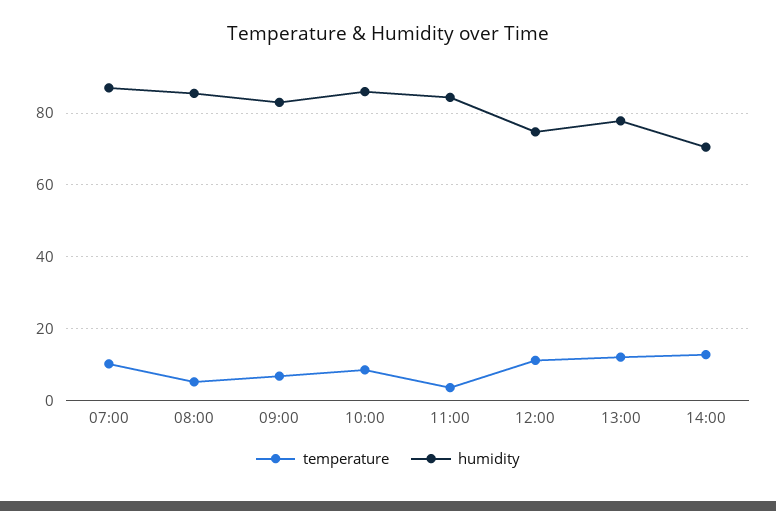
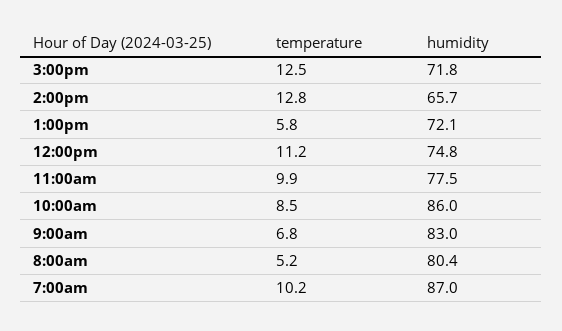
  {
    "temperature": {
      "07:00": 10.2,
      "08:00": 5.2,
      "09:00": 6.8,
      "10:00": 8.5,
-     "11:00": 4,
+     "11:00": 9.9,
      "12:00": 11.2,
-     "13:00": 12,
+     "13:00": 5.8,
-     "14:00": 12.8
+     "14:00": 12.8,
+     "3:00pm": 12.5
    },
    "humidity": {
      "07:00": 87,
-     "08:00": 86,
+     "08:00": 80.4,
      "09:00": 83,
      "10:00": 86,
-     "11:00": 84,
+     "11:00": 77.5,
      "12:00": 74.8,
-     "13:00": 78,
+     "13:00": 72.1,
-     "14:00": 70
+     "14:00": 65.7,
+     "3:00pm": 71.8
    }
  }

